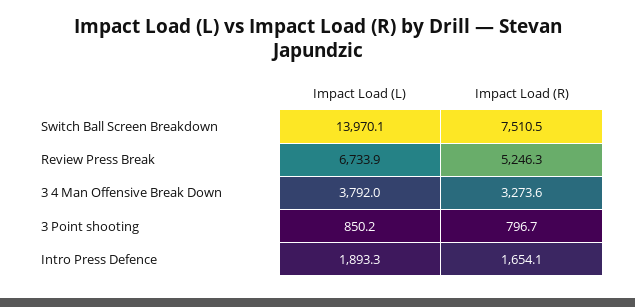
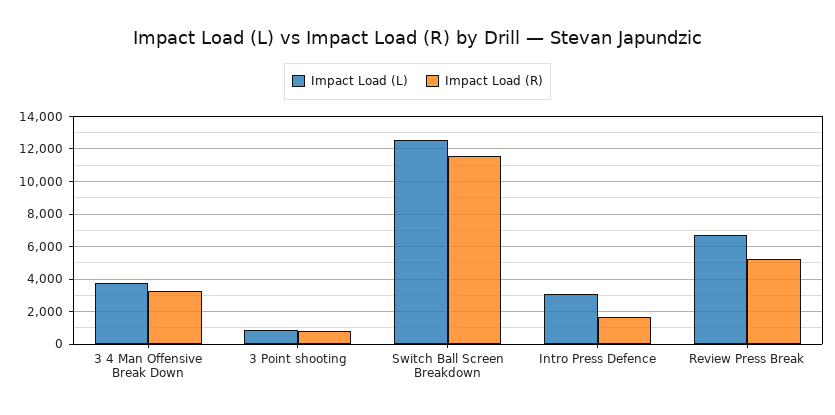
  {
    "Impact Load (L)": {
-     "Switch Ball Screen Breakdown": 13970.1,
+     "Switch Ball Screen Breakdown": 12500,
      "Review Press Break": 6733.9,
      "3 4 Man Offensive Break Down": 3792,
      "3 Point shooting": 850.2,
-     "Intro Press Defence": 1893.3
+     "Intro Press Defence": 3000
    },
    "Impact Load (R)": {
-     "Switch Ball Screen Breakdown": 7510.5,
+     "Switch Ball Screen Breakdown": 11500,
      "Review Press Break": 5246.3,
      "3 4 Man Offensive Break Down": 3273.6,
      "3 Point shooting": 796.7,
      "Intro Press Defence": 1654.1
    }
  }

